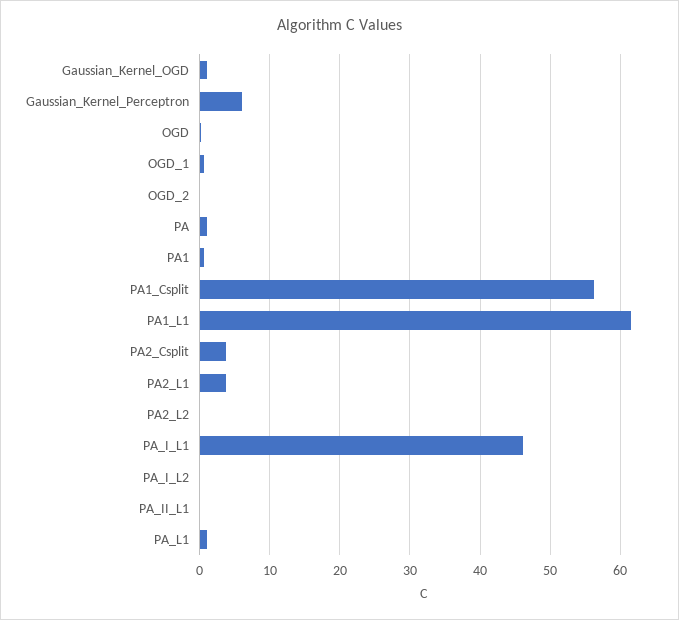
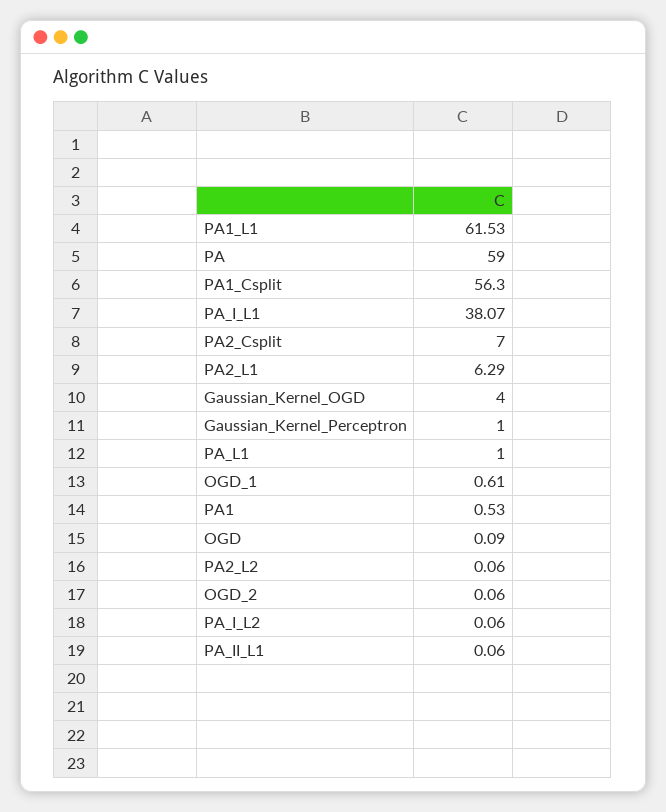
  {
-   "Gaussian_Kernel_OGD": 1,
+   "Gaussian_Kernel_OGD": 4,
-   "Gaussian_Kernel_Perceptron": 6,
+   "Gaussian_Kernel_Perceptron": 1,
    "OGD": 0.09,
    "OGD_1": 0.61,
    "OGD_2": 0.06,
-   "PA": 1,
+   "PA": 59,
    "PA1": 0.53,
    "PA1_Csplit": 56.3,
    "PA1_L1": 61.53,
-   "PA2_Csplit": 4,
+   "PA2_Csplit": 7,
-   "PA2_L1": 4,
+   "PA2_L1": 6.29,
    "PA2_L2": 0.06,
-   "PA_I_L1": 46,
+   "PA_I_L1": 38.07,
    "PA_I_L2": 0.06,
    "PA_II_L1": 0.06,
    "PA_L1": 1
  }

